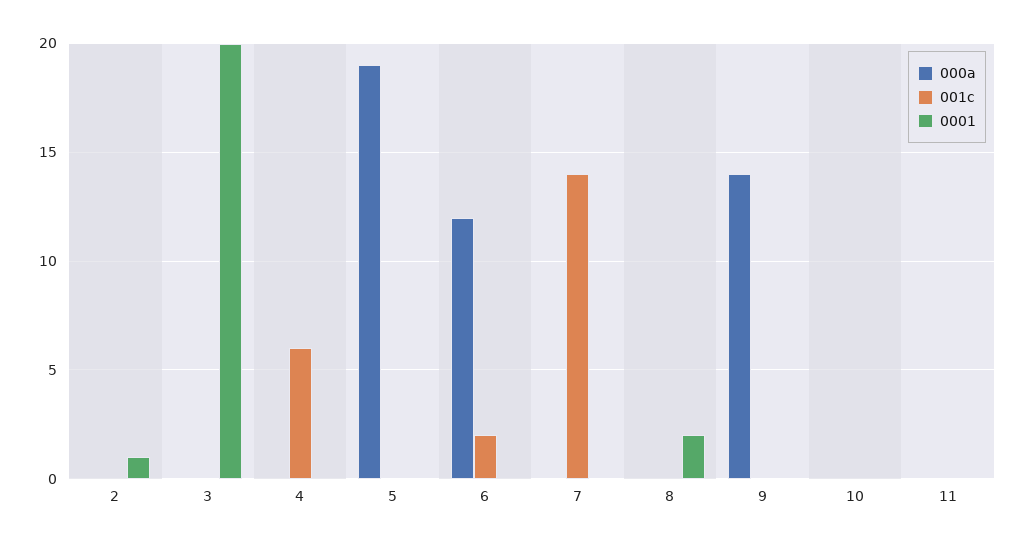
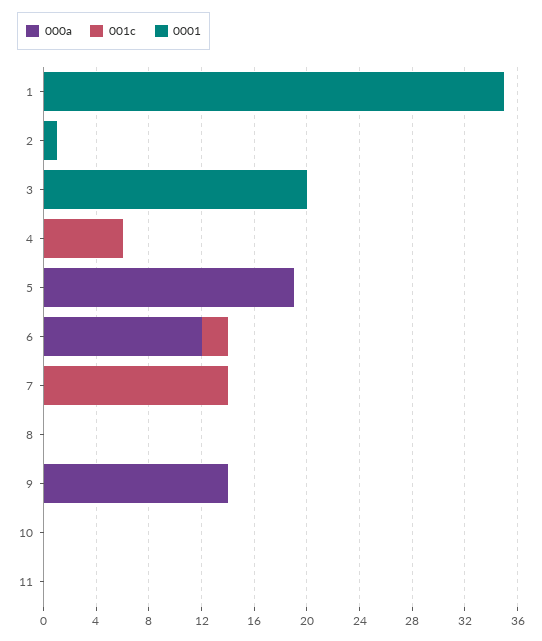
  {
    "000a": {
      "2": 0,
      "3": 0,
      "4": 0,
      "5": 19,
      "6": 12,
      "7": 0,
      "8": 0,
      "9": 14,
      "10": 0,
-     "11": 0
+     "11": 0,
+     "1": 0
    },
    "001c": {
      "2": 0,
      "3": 0,
      "4": 6,
      "5": 0,
      "6": 2,
      "7": 14,
      "8": 0,
      "9": 0,
      "10": 0,
-     "11": 0
+     "11": 0,
+     "1": 0
    },
    "0001": {
      "2": 1,
      "3": 20,
      "4": 0,
      "5": 0,
      "6": 0,
      "7": 0,
-     "8": 2,
+     "8": 0,
      "9": 0,
      "10": 0,
-     "11": 0
+     "11": 0,
+     "1": 35
    }
  }

